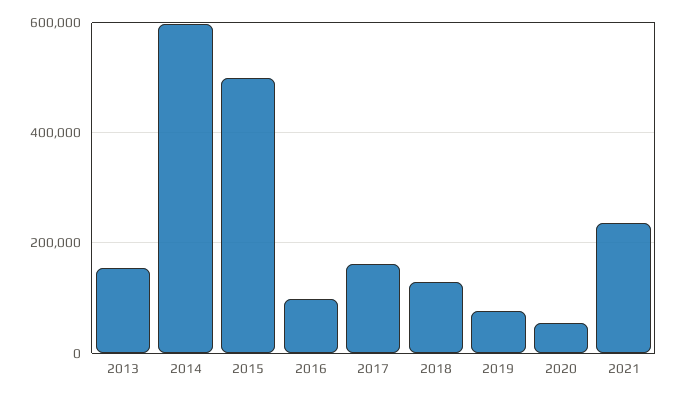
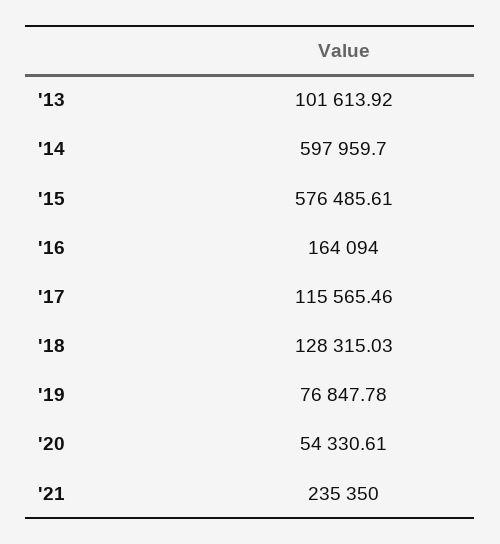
  {
-   "2013": 160000,
+   "2013": 101613.92,
    "2014": 597959.7,
-   "2015": 500000,
+   "2015": 576485.61,
-   "2016": 100000,
+   "2016": 164094,
-   "2017": 160000,
+   "2017": 115565.46,
    "2018": 128315.03,
    "2019": 76847.78,
    "2020": 54330.61,
    "2021": 235350
  }

